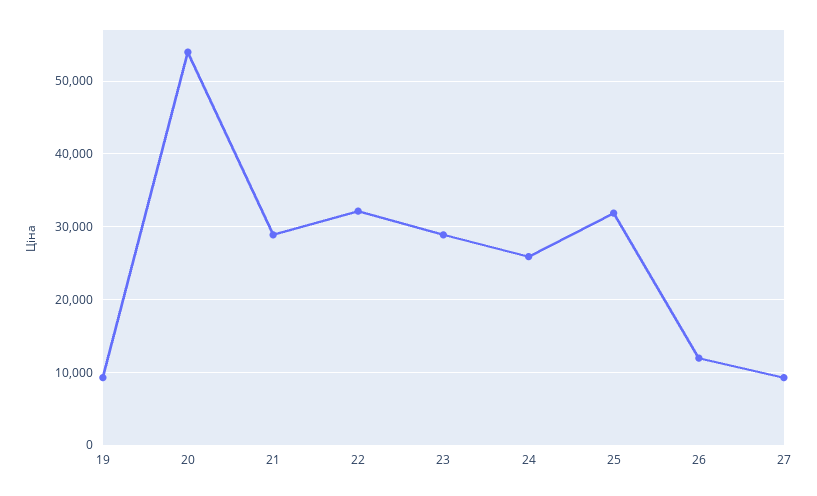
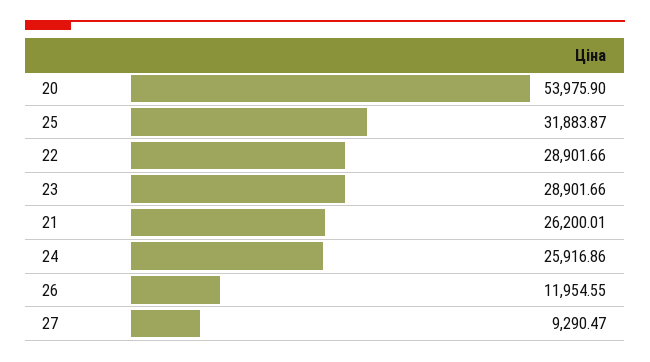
  {
-   "19": 9000,
    "20": 53975.9,
-   "21": 29000,
+   "21": 26200.01,
-   "22": 32000,
+   "22": 28901.66,
    "23": 28901.66,
    "24": 25916.86,
    "25": 31883.87,
    "26": 11954.55,
    "27": 9290.47
  }

